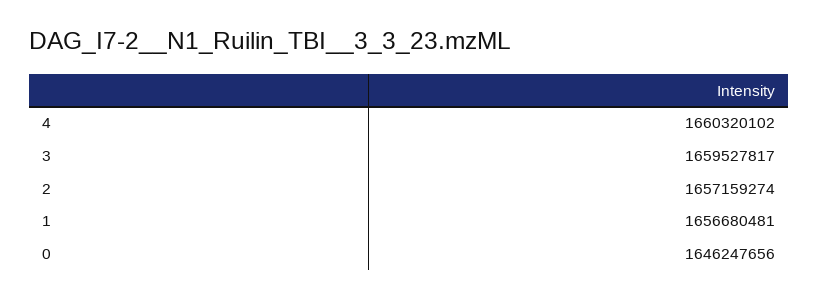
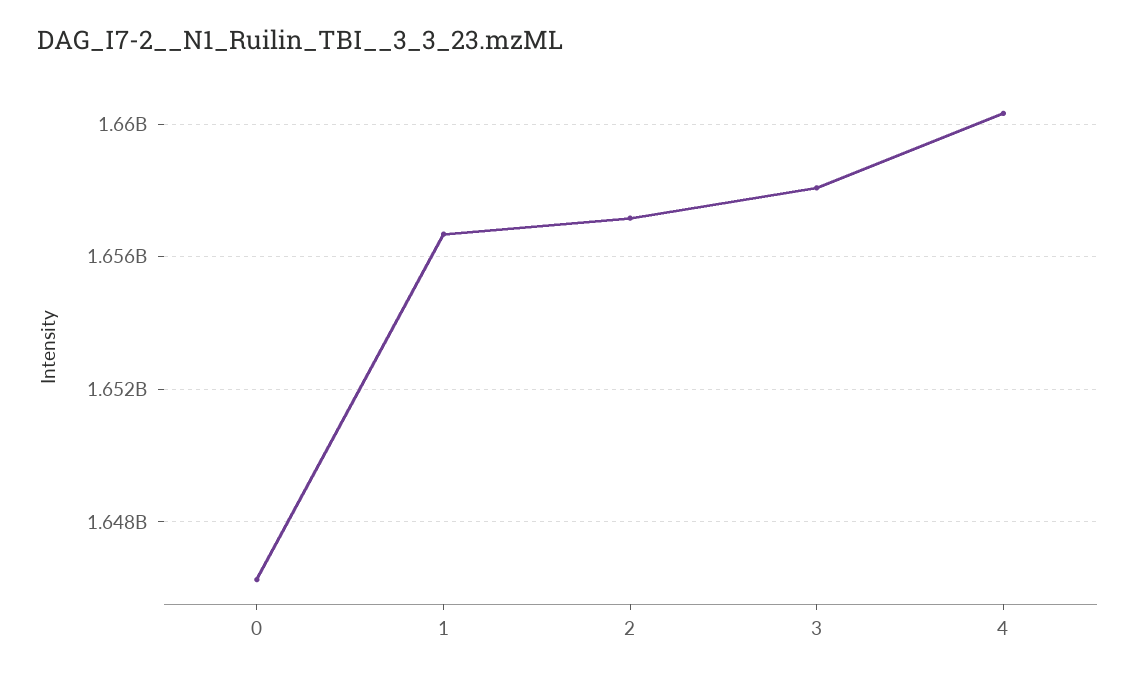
  {
    "4": 1660320102,
-   "3": 1659527817,
+   "3": 1658000000,
    "2": 1657159274,
    "1": 1656680481,
    "0": 1646247656
  }

